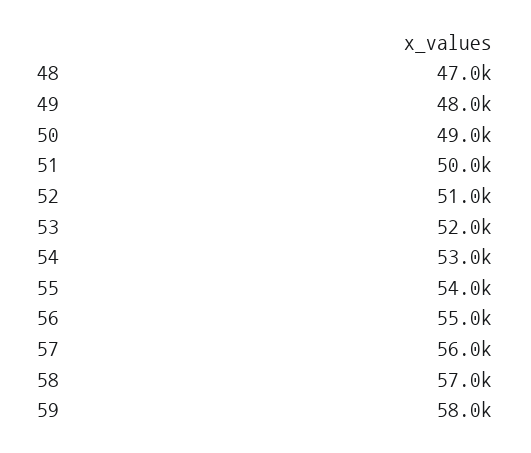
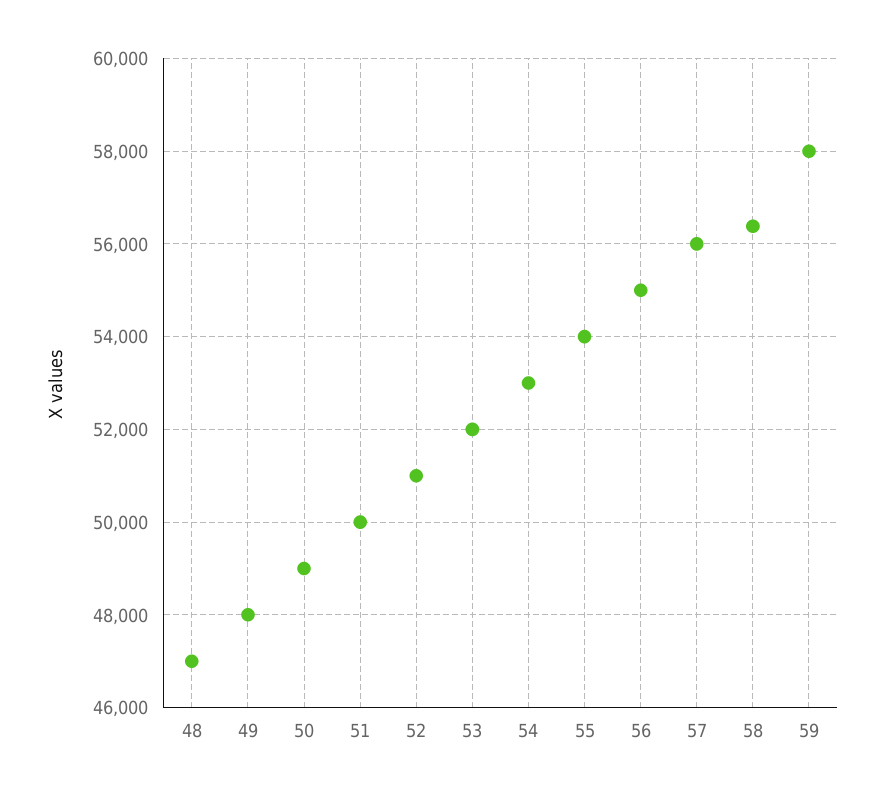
  {
    "48": 47000,
    "49": 48000,
    "50": 49000,
    "51": 50000,
    "52": 51000,
    "53": 52000,
    "54": 53000,
    "55": 54000,
    "56": 55000,
    "57": 56000,
-   "58": 57000,
+   "58": 56400,
    "59": 58000
  }

